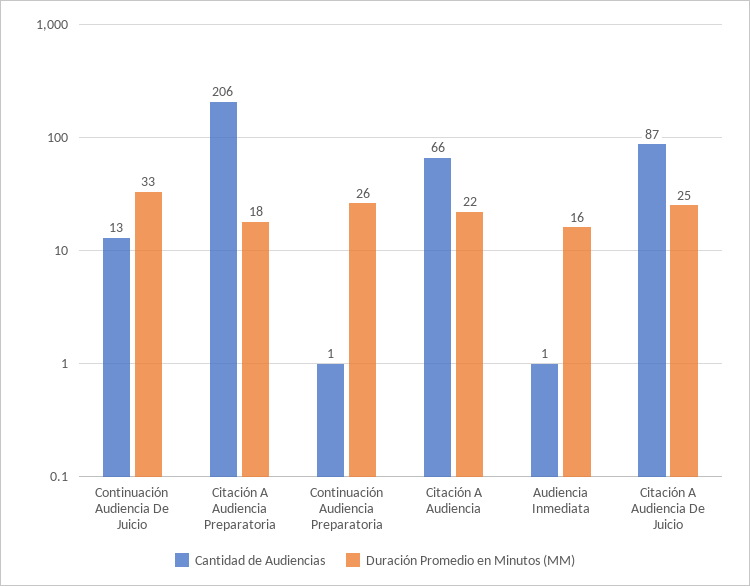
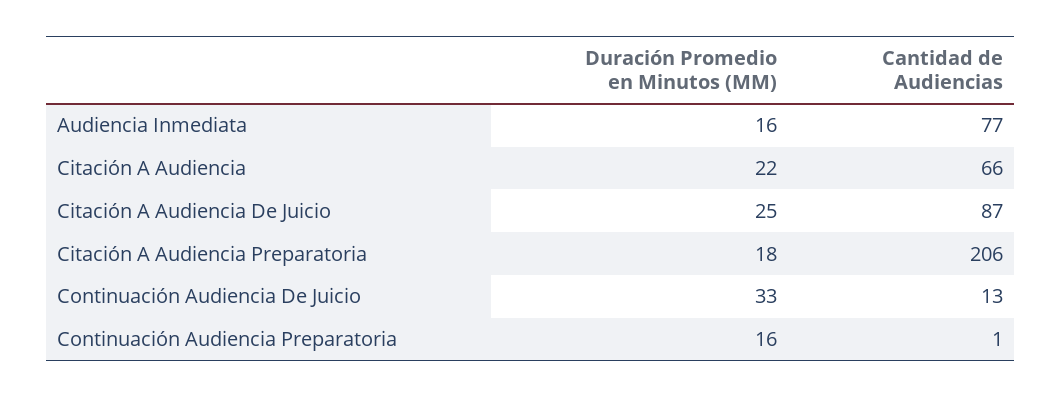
  {
    "Cantidad de Audiencias": {
      "Continuación Audiencia De Juicio": 13,
      "Citación A Audiencia Preparatoria": 206,
      "Continuación Audiencia Preparatoria": 1,
      "Citación A Audiencia": 66,
-     "Audiencia Inmediata": 1,
+     "Audiencia Inmediata": 77,
      "Citación A Audiencia De Juicio": 87
    },
    "Duración Promedio en Minutos (MM)": {
      "Continuación Audiencia De Juicio": 33,
      "Citación A Audiencia Preparatoria": 18,
-     "Continuación Audiencia Preparatoria": 26,
+     "Continuación Audiencia Preparatoria": 16,
      "Citación A Audiencia": 22,
      "Audiencia Inmediata": 16,
      "Citación A Audiencia De Juicio": 25
    }
  }

